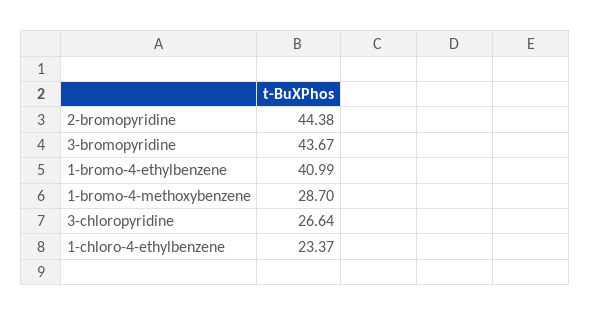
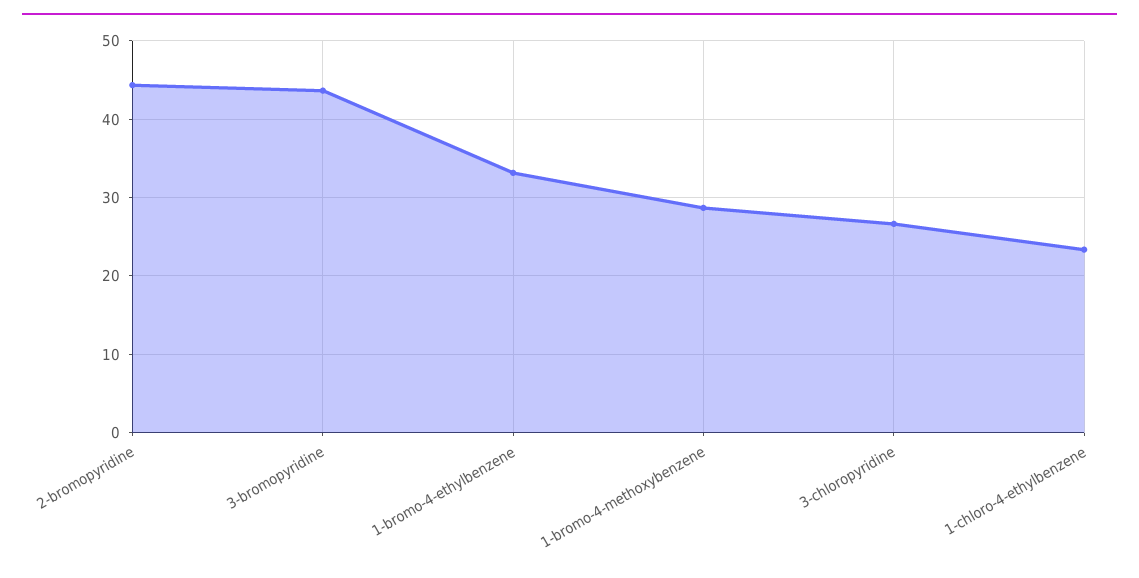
  {
    "2-bromopyridine": 44.38,
    "3-bromopyridine": 43.67,
-   "1-bromo-4-ethylbenzene": 40.99,
+   "1-bromo-4-ethylbenzene": 33,
    "1-bromo-4-methoxybenzene": 28.7,
    "3-chloropyridine": 26.64,
    "1-chloro-4-ethylbenzene": 23.37
  }

